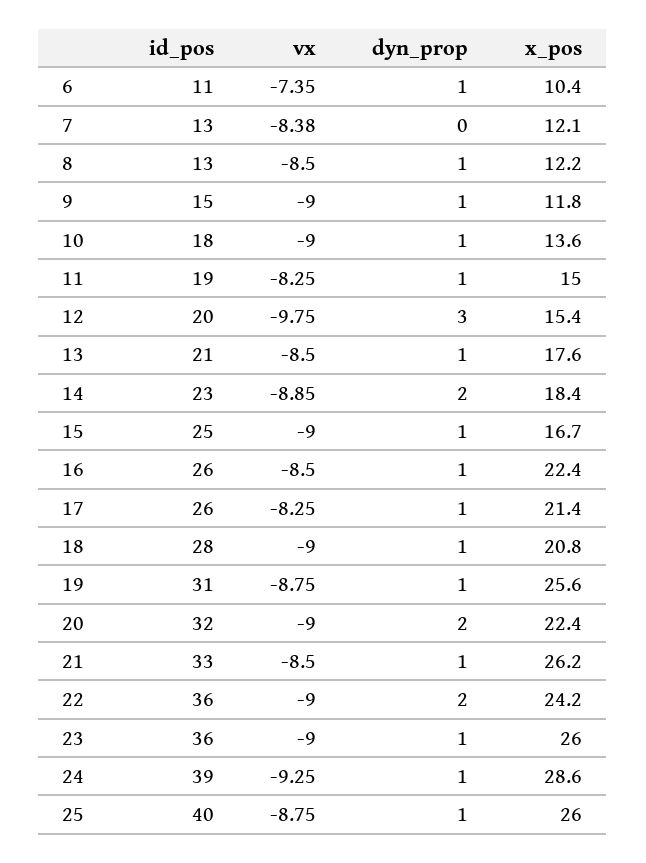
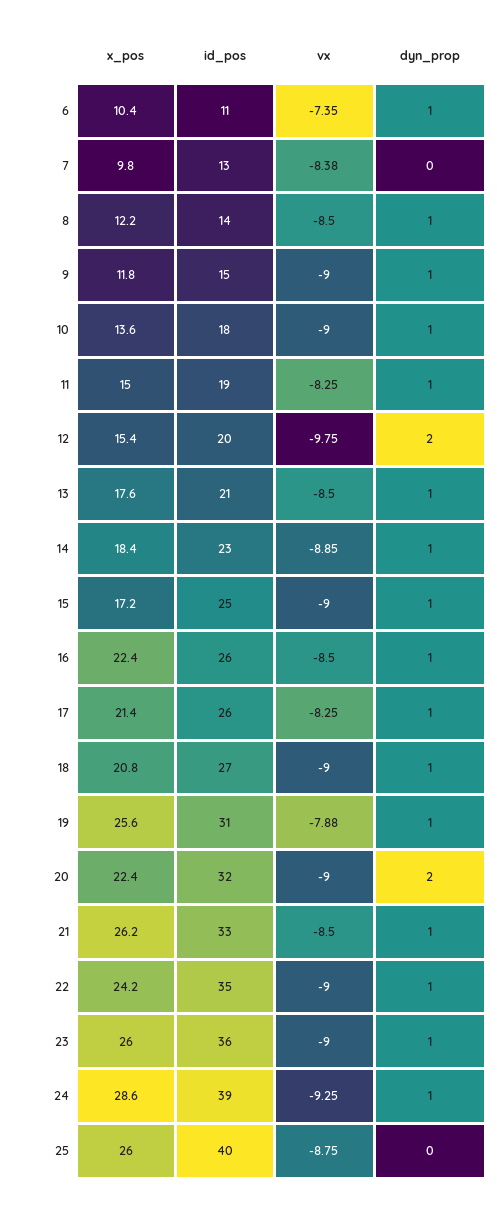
  {
    "id_pos": {
      "6": 11,
      "7": 13,
-     "8": 13,
+     "8": 14,
      "9": 15,
      "10": 18,
      "11": 19,
      "12": 20,
      "13": 21,
      "14": 23,
      "15": 25,
      "16": 26,
      "17": 26,
-     "18": 28,
+     "18": 27,
      "19": 31,
      "20": 32,
      "21": 33,
-     "22": 36,
+     "22": 35,
      "23": 36,
      "24": 39,
      "25": 40
    },
    "vx": {
      "6": -7.35,
      "7": -8.38,
      "8": -8.5,
      "9": -9,
      "10": -9,
      "11": -8.25,
      "12": -9.75,
      "13": -8.5,
      "14": -8.85,
      "15": -9,
      "16": -8.5,
      "17": -8.25,
      "18": -9,
-     "19": -8.75,
+     "19": -7.88,
      "20": -9,
      "21": -8.5,
      "22": -9,
      "23": -9,
      "24": -9.25,
      "25": -8.75
    },
    "dyn_prop": {
      "6": 1,
      "7": 0,
      "8": 1,
      "9": 1,
      "10": 1,
      "11": 1,
-     "12": 3,
+     "12": 2,
      "13": 1,
-     "14": 2,
+     "14": 1,
      "15": 1,
      "16": 1,
      "17": 1,
      "18": 1,
      "19": 1,
      "20": 2,
      "21": 1,
-     "22": 2,
+     "22": 1,
      "23": 1,
      "24": 1,
-     "25": 1
+     "25": 0
    },
    "x_pos": {
      "6": 10.4,
-     "7": 12.1,
+     "7": 9.8,
      "8": 12.2,
      "9": 11.8,
      "10": 13.6,
      "11": 15,
      "12": 15.4,
      "13": 17.6,
      "14": 18.4,
-     "15": 16.7,
+     "15": 17.2,
      "16": 22.4,
      "17": 21.4,
      "18": 20.8,
      "19": 25.6,
      "20": 22.4,
      "21": 26.2,
      "22": 24.2,
      "23": 26,
      "24": 28.6,
      "25": 26
    }
  }

